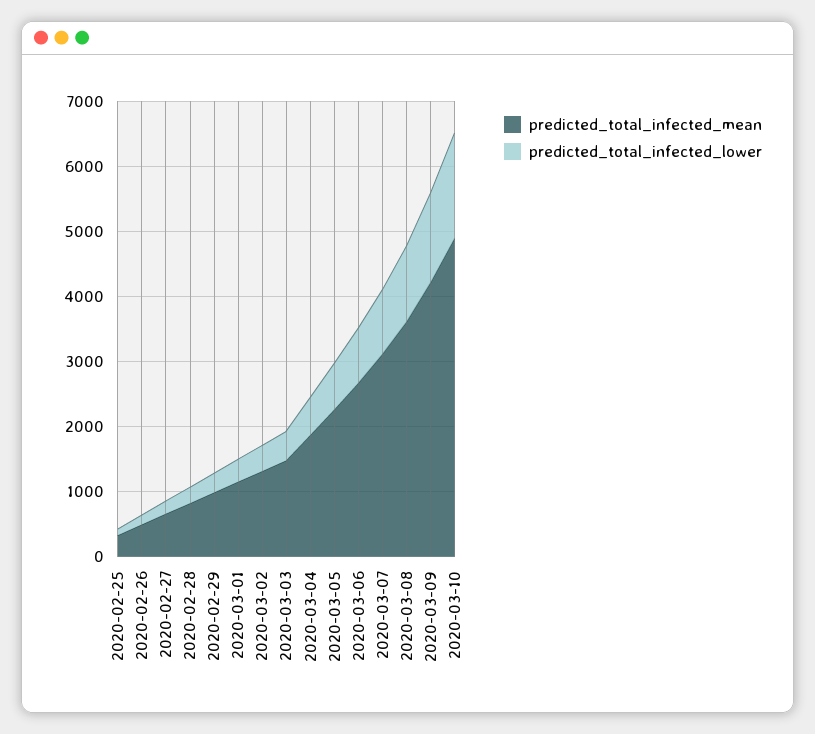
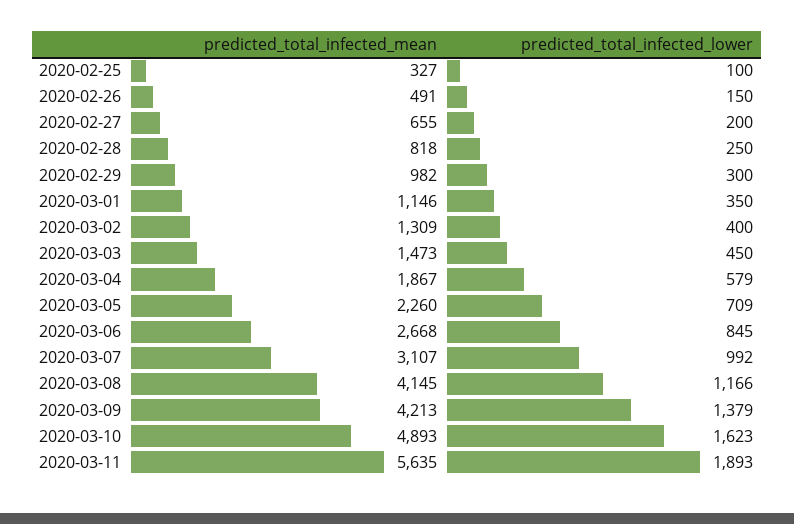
  {
    "predicted_total_infected_mean": {
      "2020-02-25": 327,
      "2020-02-26": 491,
      "2020-02-27": 655,
      "2020-02-28": 818,
      "2020-02-29": 982,
      "2020-03-01": 1146,
      "2020-03-02": 1309,
      "2020-03-03": 1473,
      "2020-03-04": 1867,
      "2020-03-05": 2260,
      "2020-03-06": 2668,
      "2020-03-07": 3107,
-     "2020-03-08": 3600,
+     "2020-03-08": 4145,
      "2020-03-09": 4213,
-     "2020-03-10": 4893
+     "2020-03-10": 4893,
+     "2020-03-11": 5635
    },
    "predicted_total_infected_lower": {
      "2020-02-25": 100,
      "2020-02-26": 150,
      "2020-02-27": 200,
      "2020-02-28": 250,
      "2020-02-29": 300,
      "2020-03-01": 350,
      "2020-03-02": 400,
      "2020-03-03": 450,
      "2020-03-04": 579,
      "2020-03-05": 709,
      "2020-03-06": 845,
      "2020-03-07": 992,
      "2020-03-08": 1166,
      "2020-03-09": 1379,
-     "2020-03-10": 1623
+     "2020-03-10": 1623,
+     "2020-03-11": 1893
    }
  }

